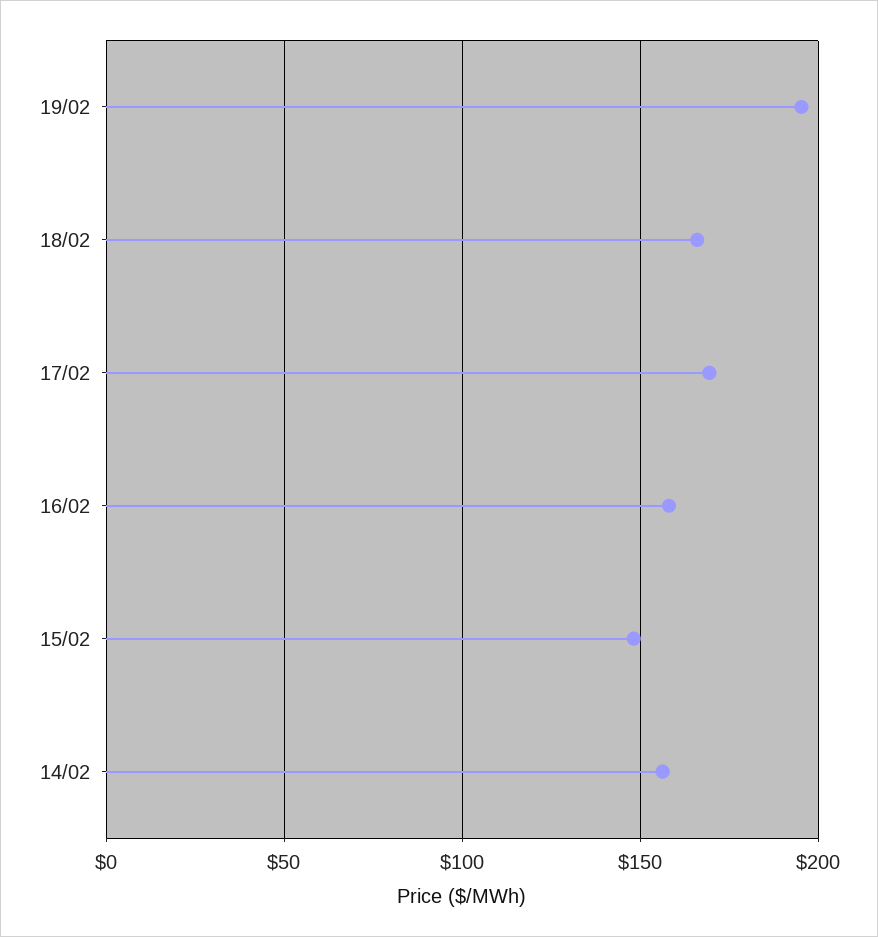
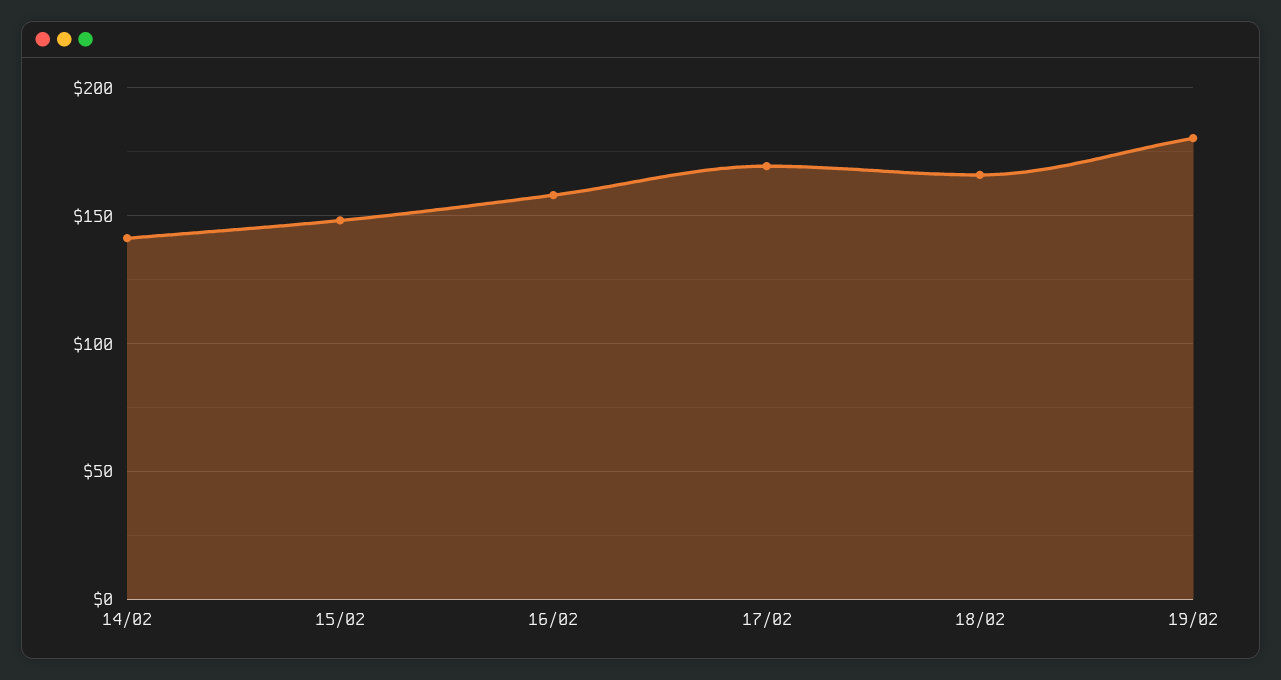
  {
-   "19/02": 195,
+   "19/02": 180,
    "18/02": 165,
    "17/02": 170,
    "16/02": 160,
    "15/02": 150,
-   "14/02": 155
+   "14/02": 140
  }

